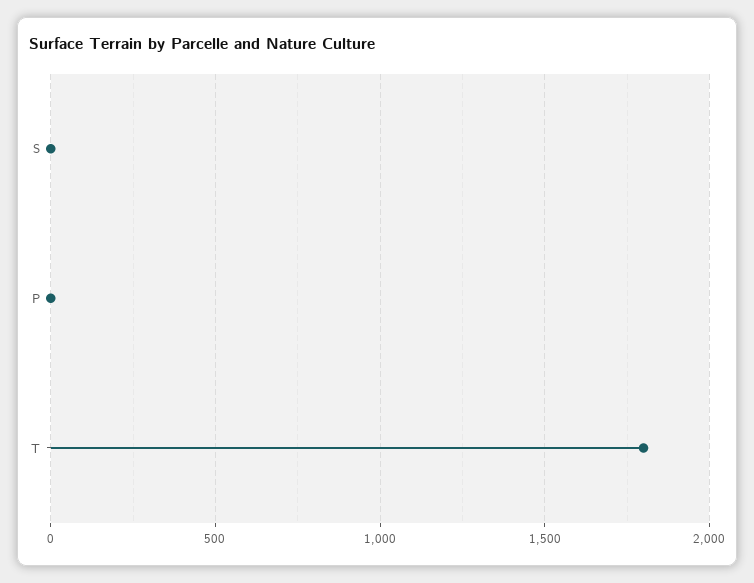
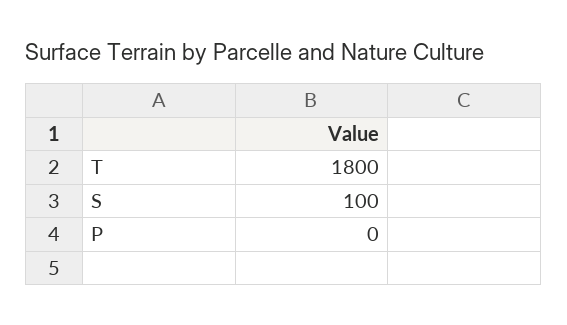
  {
-   "S": 0,
+   "S": 100,
    "P": 0,
    "T": 1800
  }

